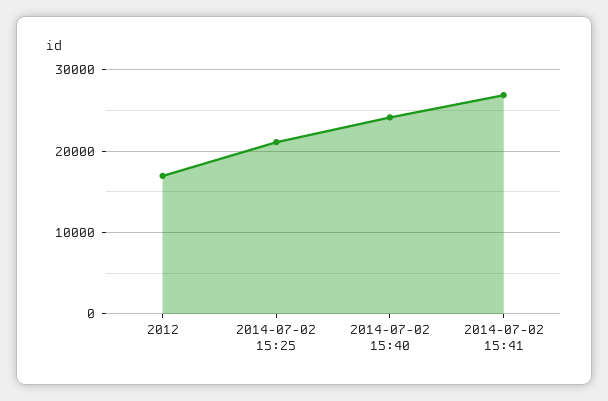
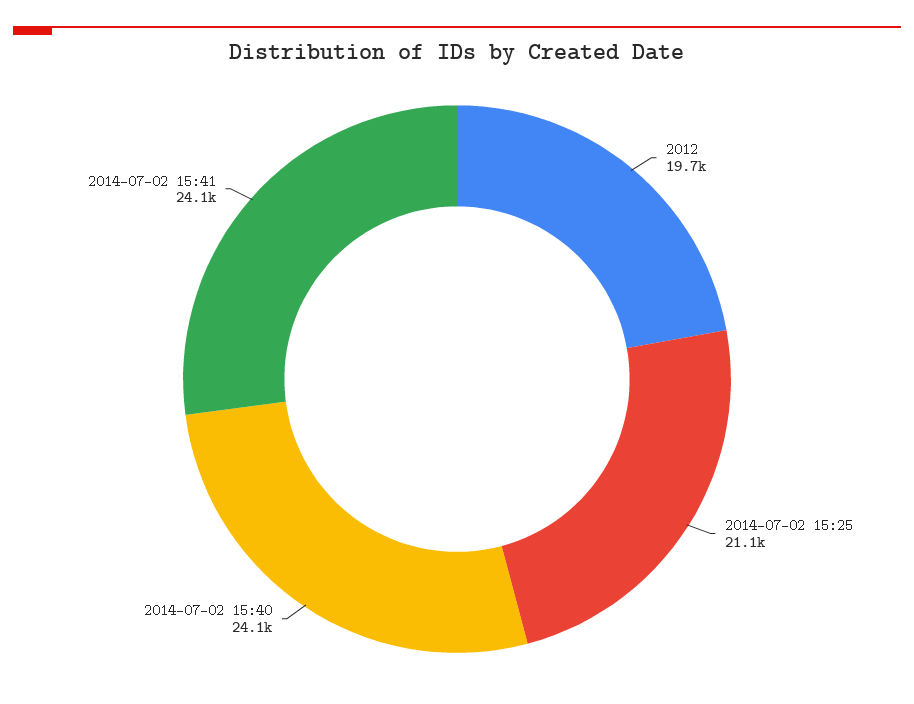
  {
-   "2012": 17000,
+   "2012": 19700,
    "2014-07-02 15:25": 21100,
    "2014-07-02 15:40": 24100,
-   "2014-07-02 15:41": 27000
+   "2014-07-02 15:41": 24100
  }

